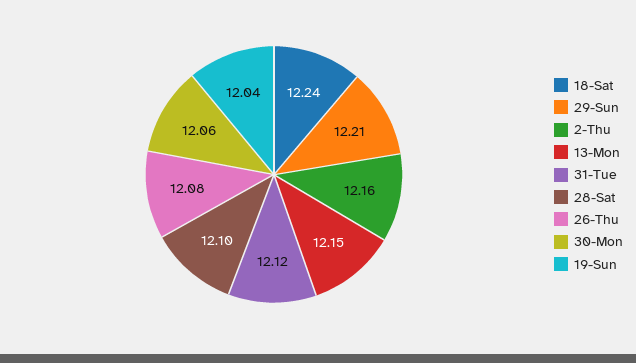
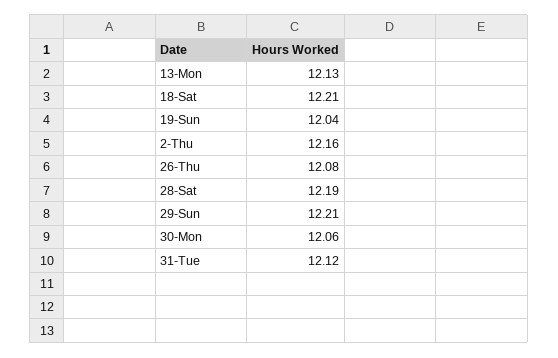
  {
-   "18-Sat": 12.24,
+   "18-Sat": 12.21,
    "29-Sun": 12.21,
    "2-Thu": 12.16,
-   "13-Mon": 12.15,
+   "13-Mon": 12.13,
    "31-Tue": 12.12,
-   "28-Sat": 12.1,
+   "28-Sat": 12.19,
    "26-Thu": 12.08,
    "30-Mon": 12.06,
    "19-Sun": 12.04
  }

